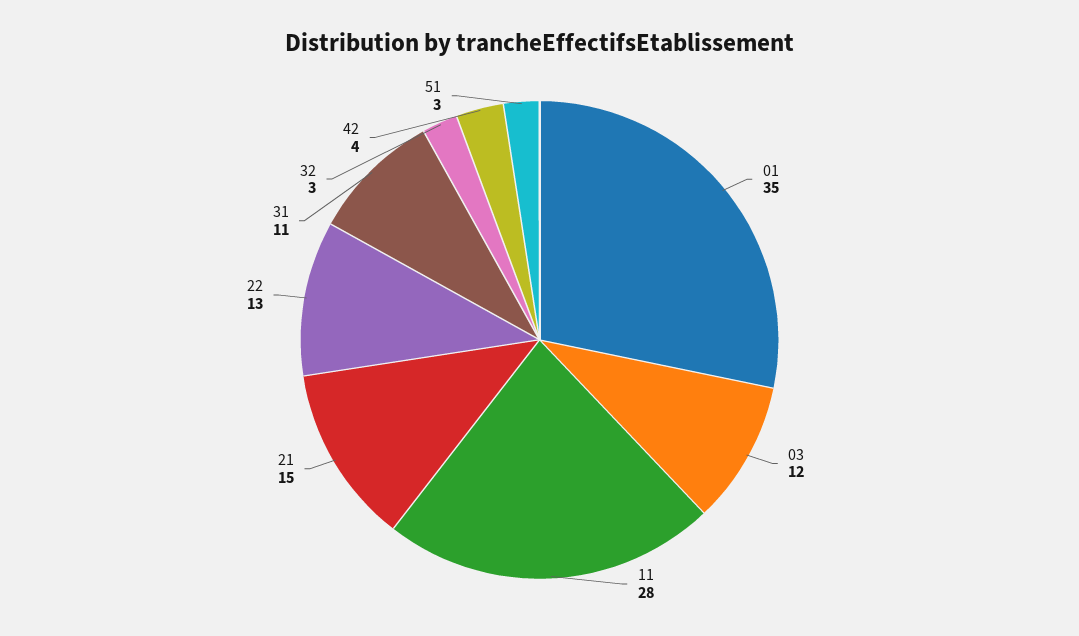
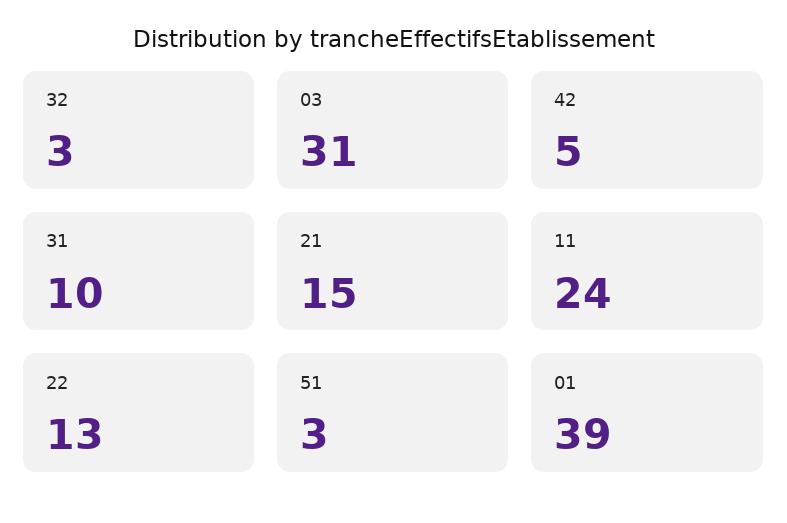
  {
-   "01": 35,
+   "01": 39,
-   "03": 12,
+   "03": 31,
-   "11": 28,
+   "11": 24,
    "21": 15,
    "22": 13,
-   "31": 11,
+   "31": 10,
    "32": 3,
-   "42": 4,
+   "42": 5,
    "51": 3
  }

